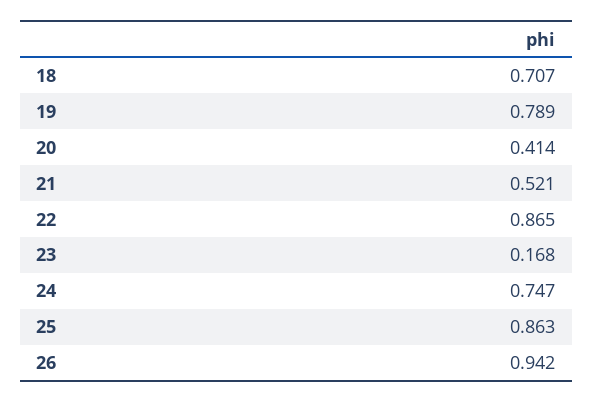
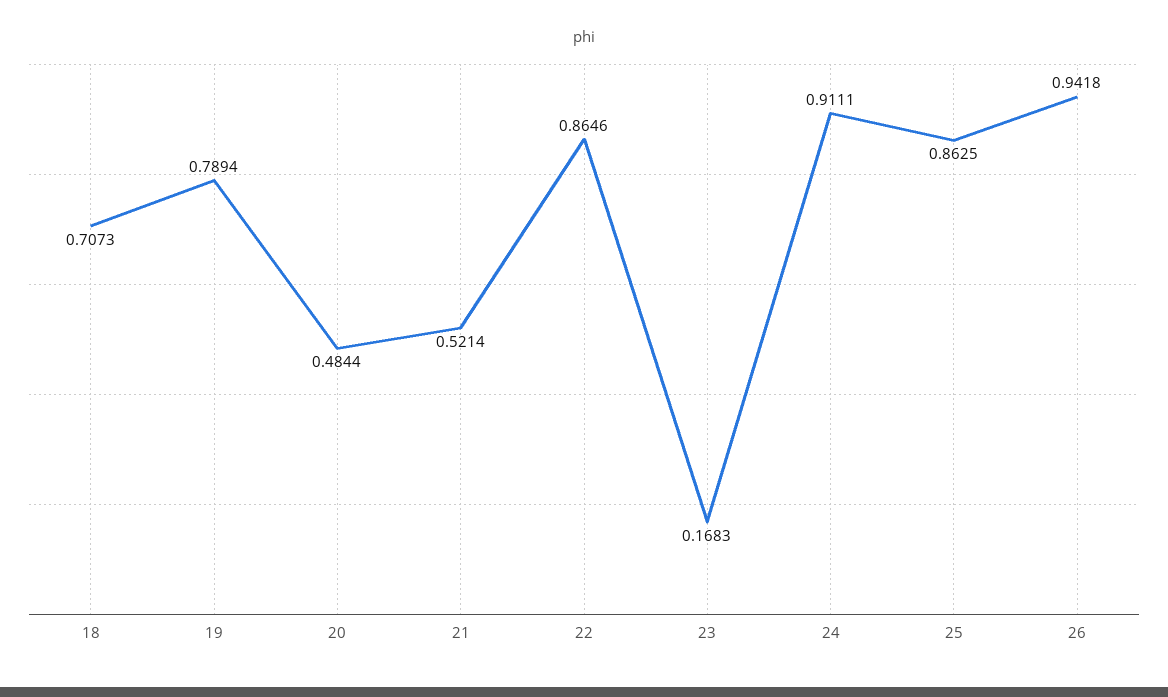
  {
    "18": 0.7073,
    "19": 0.7894,
-   "20": 0.414,
+   "20": 0.4844,
    "21": 0.5214,
    "22": 0.8646,
    "23": 0.1683,
-   "24": 0.747,
+   "24": 0.9111,
    "25": 0.8625,
    "26": 0.9418
  }

